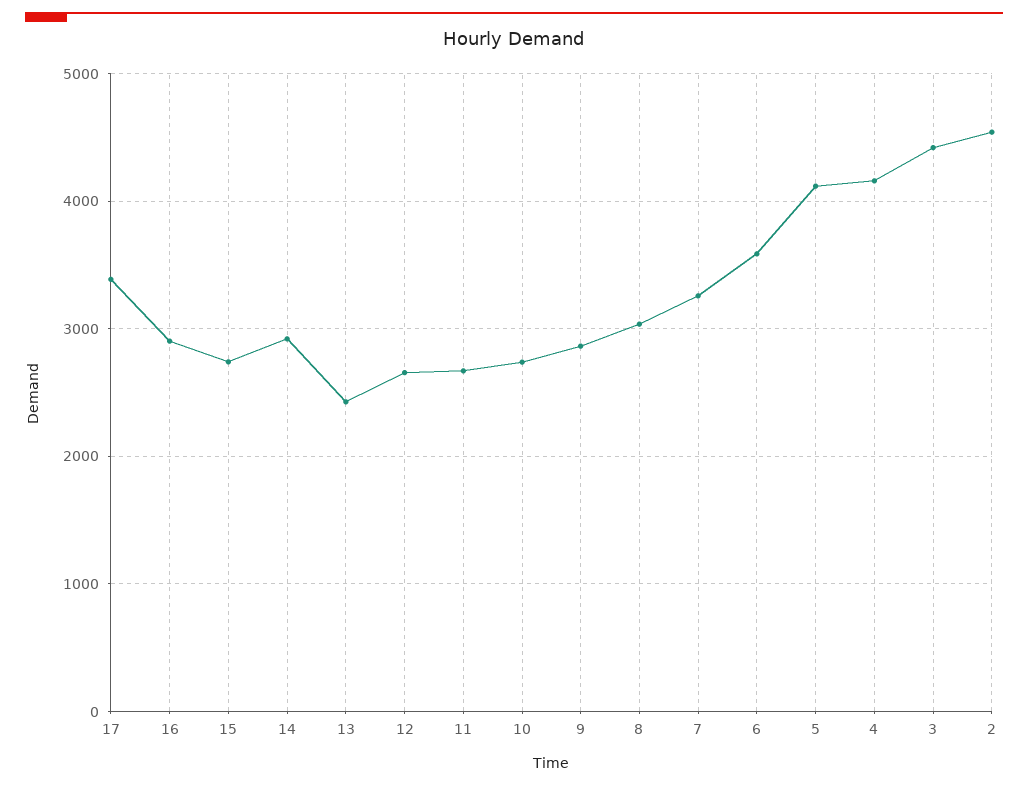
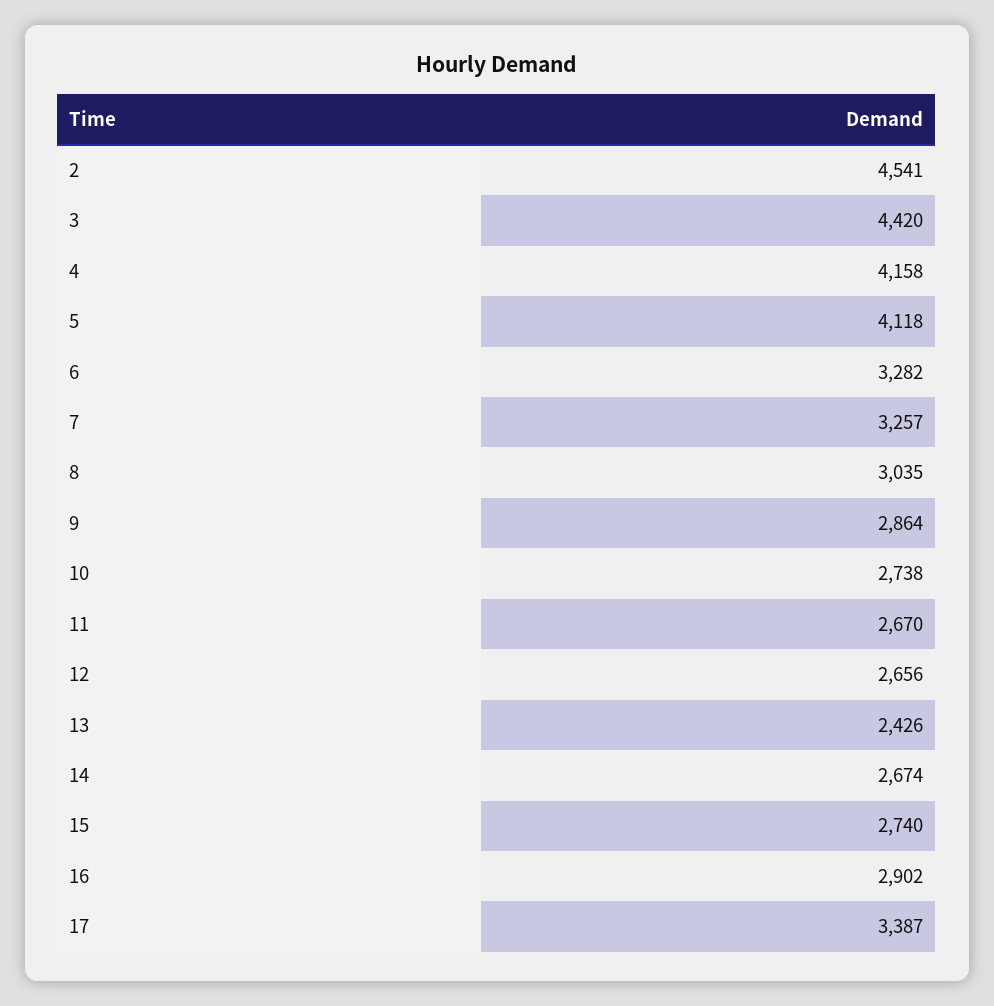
  {
    "17": 3387,
    "16": 2902,
    "15": 2740,
-   "14": 2900,
+   "14": 2674,
    "13": 2426,
    "12": 2656,
    "11": 2670,
    "10": 2738,
    "9": 2864,
    "8": 3035,
    "7": 3257,
-   "6": 3600,
+   "6": 3282,
    "5": 4118,
    "4": 4158,
    "3": 4420,
    "2": 4541
  }

